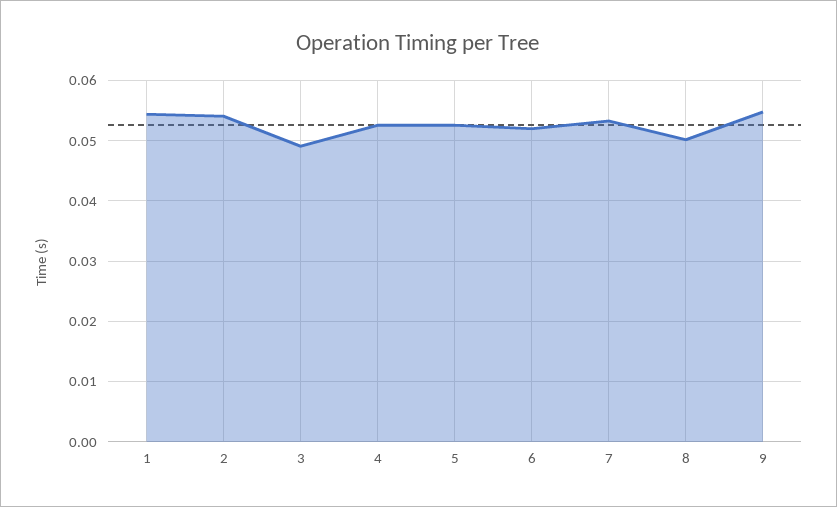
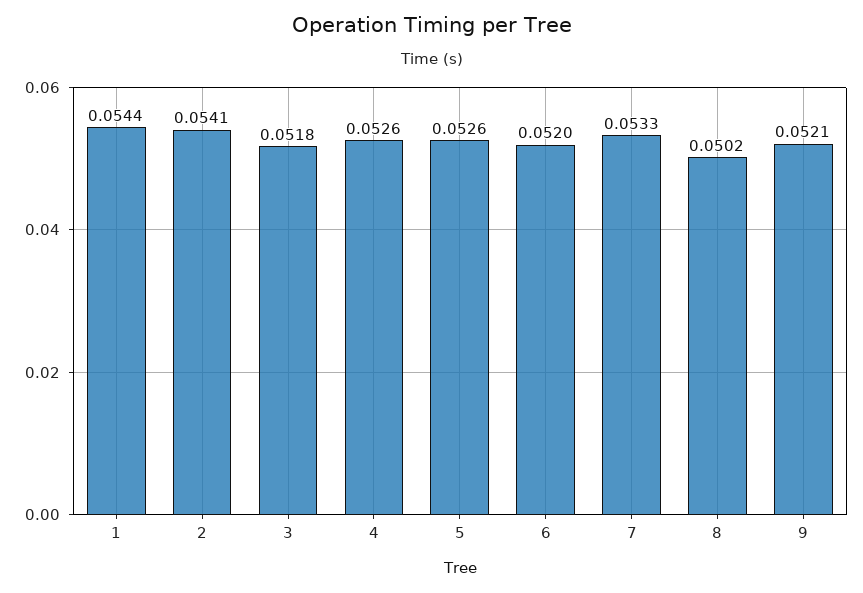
  {
    "1": 0.0544,
    "2": 0.0541,
-   "3": 0.049,
+   "3": 0.0518,
    "4": 0.0526,
    "5": 0.0526,
    "6": 0.052,
    "7": 0.0533,
    "8": 0.0502,
-   "9": 0.055
+   "9": 0.0521
  }

